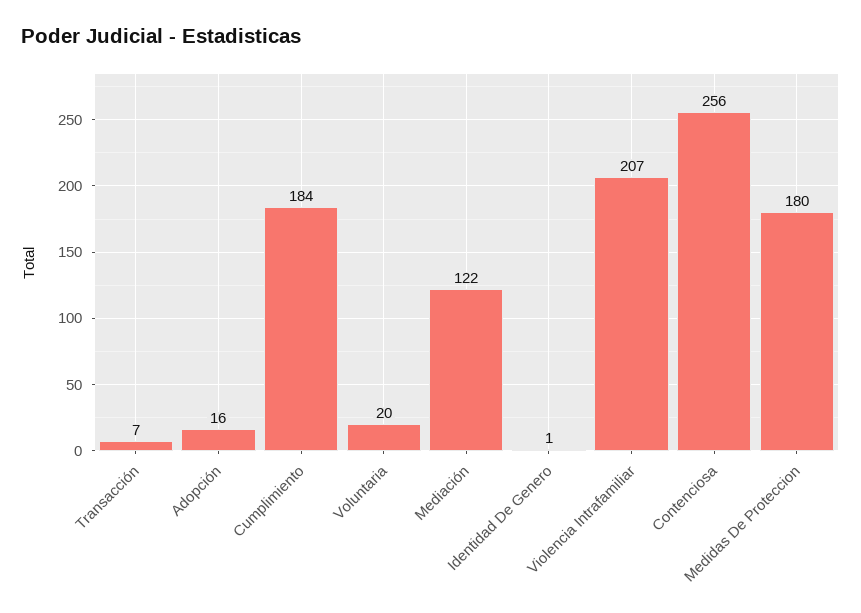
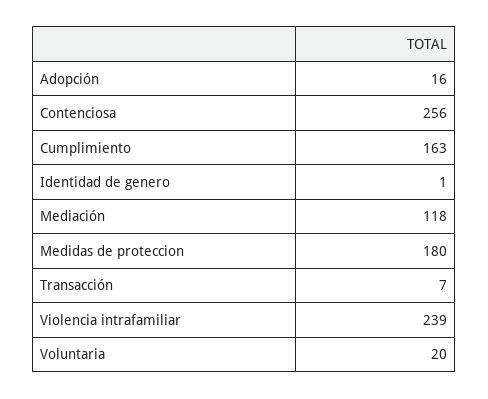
  {
    "Transacción": 7,
    "Adopción": 16,
-   "Cumplimiento": 184,
+   "Cumplimiento": 163,
    "Voluntaria": 20,
-   "Mediación": 122,
+   "Mediación": 118,
    "Identidad De Genero": 1,
-   "Violencia Intrafamiliar": 207,
+   "Violencia Intrafamiliar": 239,
    "Contenciosa": 256,
    "Medidas De Proteccion": 180
  }

